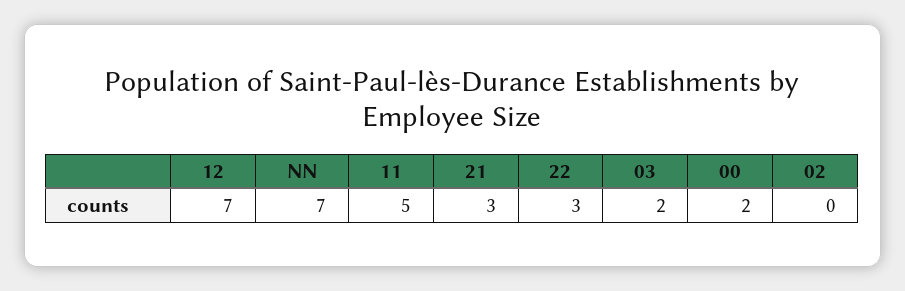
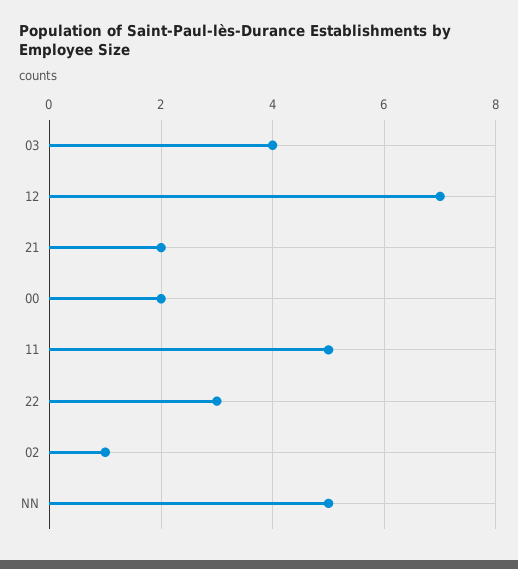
  {
    "12": 7,
-   "NN": 7,
+   "NN": 5,
    "11": 5,
-   "21": 3,
+   "21": 2,
    "22": 3,
-   "03": 2,
+   "03": 4,
    "00": 2,
-   "02": 0
+   "02": 1
  }

